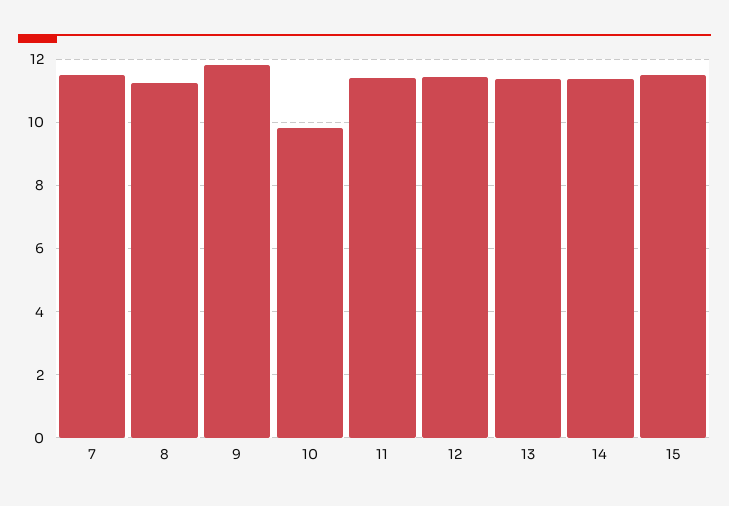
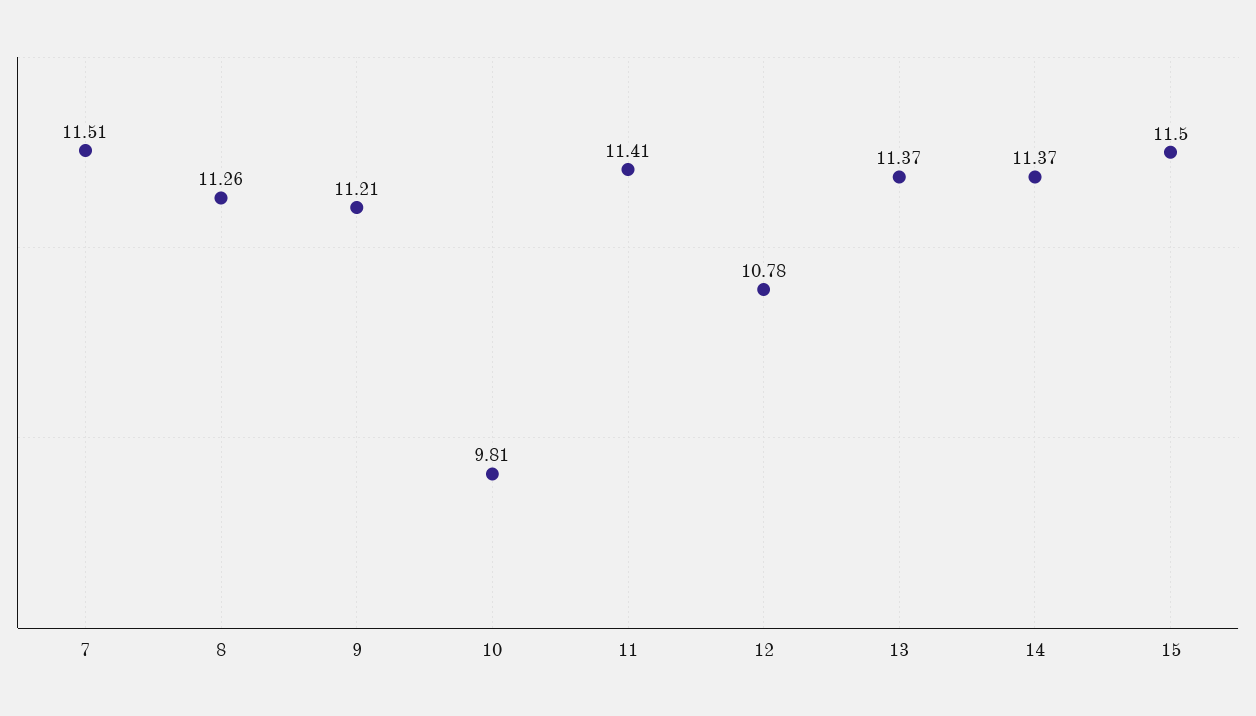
  {
    "7": 11.51,
    "8": 11.26,
-   "9": 11.8,
+   "9": 11.21,
    "10": 9.81,
    "11": 11.41,
-   "12": 11.4,
+   "12": 10.78,
    "13": 11.37,
    "14": 11.37,
    "15": 11.5
  }

